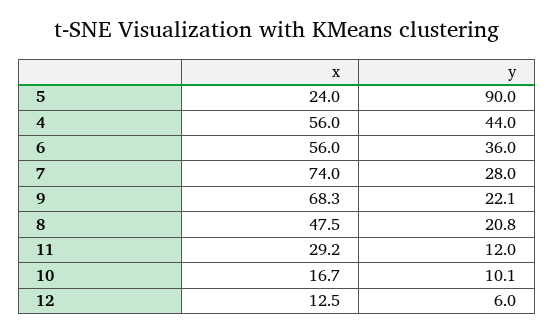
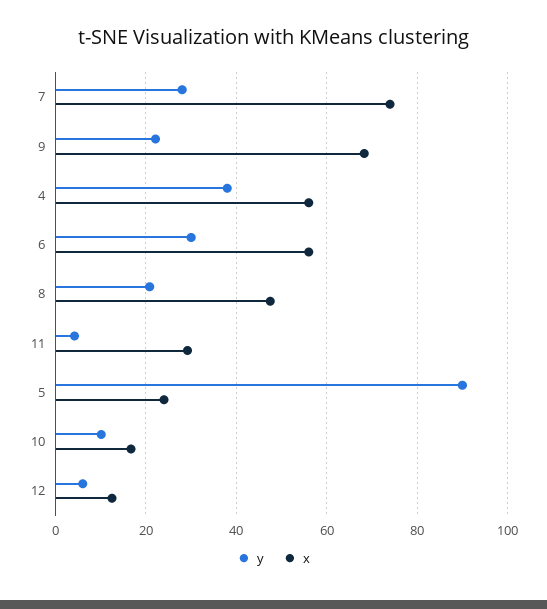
  {
    "x": {
      "5": 24,
      "4": 56,
      "6": 56,
      "7": 74,
      "9": 68.3,
      "8": 47.5,
      "11": 29.2,
      "10": 16.7,
      "12": 12.5
    },
    "y": {
      "5": 90,
-     "4": 44,
+     "4": 38,
-     "6": 36,
+     "6": 30,
      "7": 28,
      "9": 22.1,
      "8": 20.8,
-     "11": 12,
+     "11": 4,
      "10": 10.1,
      "12": 6
    }
  }

